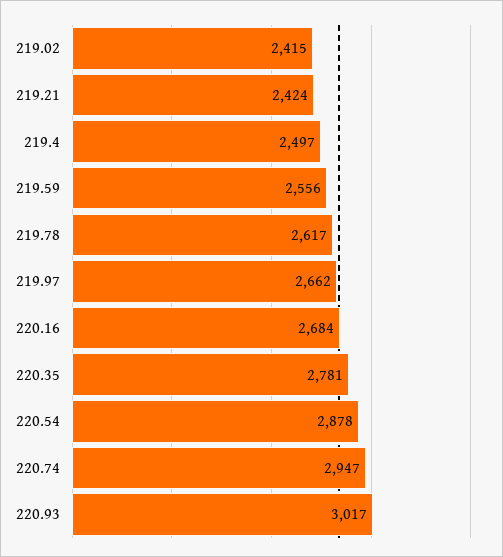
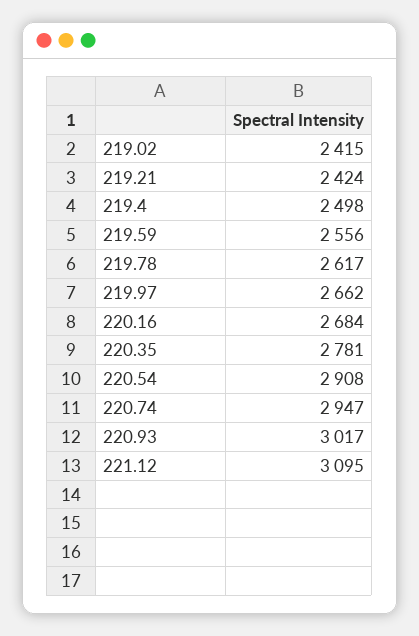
  {
    "219.02": 2415,
    "219.21": 2424,
-   "219.4": 2497,
+   "219.4": 2498,
    "219.59": 2556,
    "219.78": 2617,
    "219.97": 2662,
    "220.16": 2684,
    "220.35": 2781,
-   "220.54": 2878,
+   "220.54": 2908,
    "220.74": 2947,
-   "220.93": 3017
+   "220.93": 3017,
+   "221.12": 3095
  }

